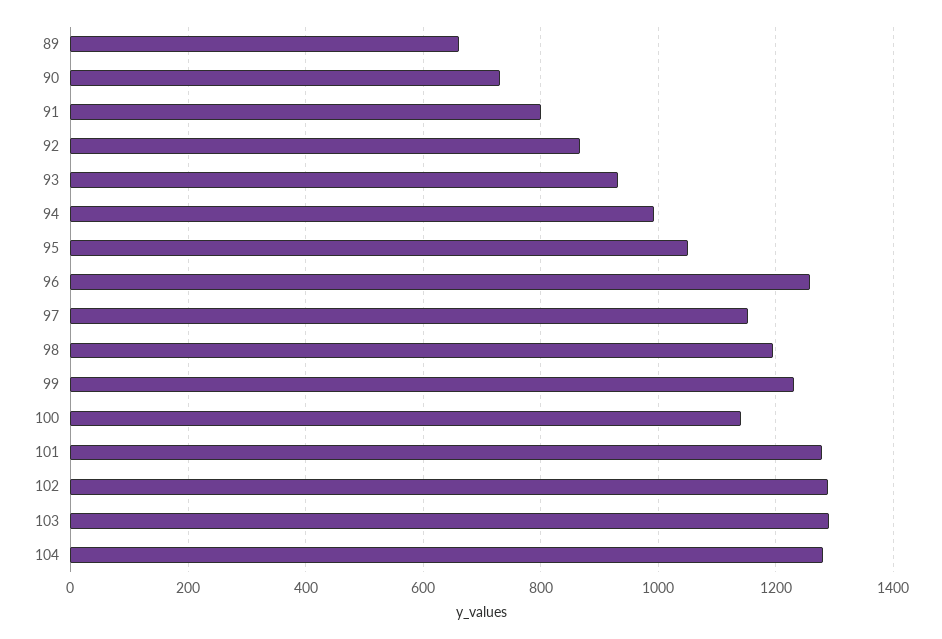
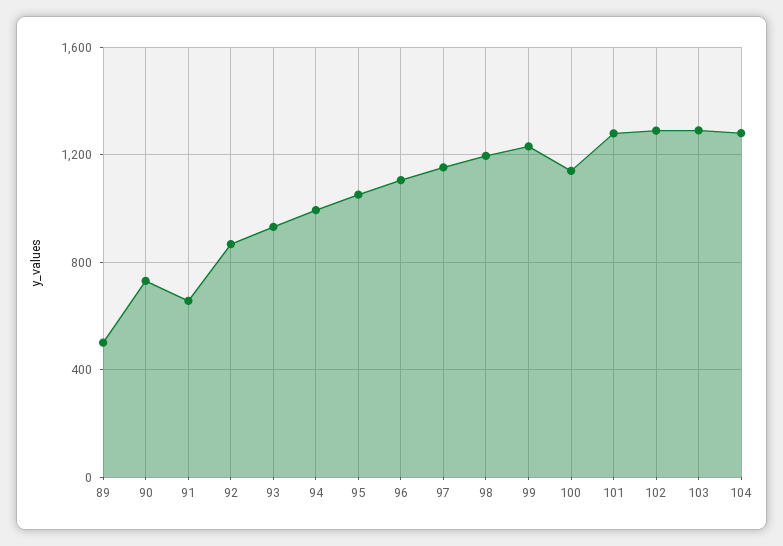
  {
-   "89": 660,
+   "89": 500,
    "90": 740,
-   "91": 800,
+   "91": 650,
    "92": 860,
    "93": 940,
    "94": 1000,
    "95": 1060,
-   "96": 1260,
+   "96": 1100,
    "97": 1160,
    "98": 1200,
    "99": 1240,
    "100": 1140,
    "101": 1280,
    "102": 1300,
    "103": 1300,
    "104": 1280
  }

